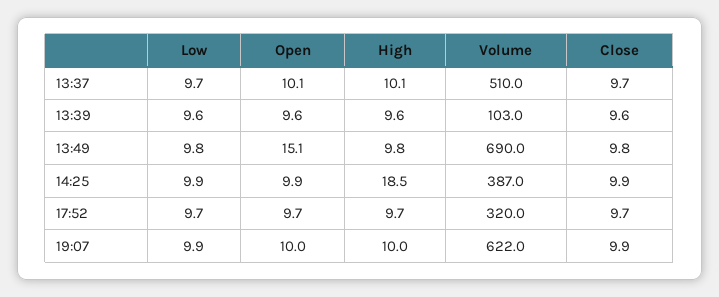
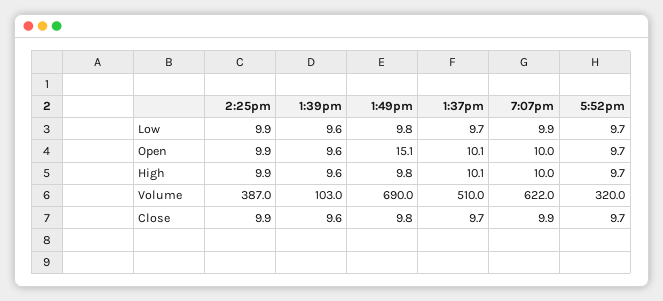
  {
    "Low": {
      "13:37": 9.7,
      "13:39": 9.6,
      "13:49": 9.8,
      "14:25": 9.9,
      "17:52": 9.7,
      "19:07": 9.9
    },
    "Open": {
      "13:37": 10.1,
      "13:39": 9.6,
      "13:49": 15.1,
      "14:25": 9.9,
      "17:52": 9.7,
      "19:07": 10
    },
    "High": {
      "13:37": 10.1,
      "13:39": 9.6,
      "13:49": 9.8,
-     "14:25": 18.5,
+     "14:25": 9.9,
      "17:52": 9.7,
      "19:07": 10
    },
    "Volume": {
      "13:37": 510,
      "13:39": 103,
      "13:49": 690,
      "14:25": 387,
      "17:52": 320,
      "19:07": 622
    },
    "Close": {
      "13:37": 9.7,
      "13:39": 9.6,
      "13:49": 9.8,
      "14:25": 9.9,
      "17:52": 9.7,
      "19:07": 9.9
    }
  }

